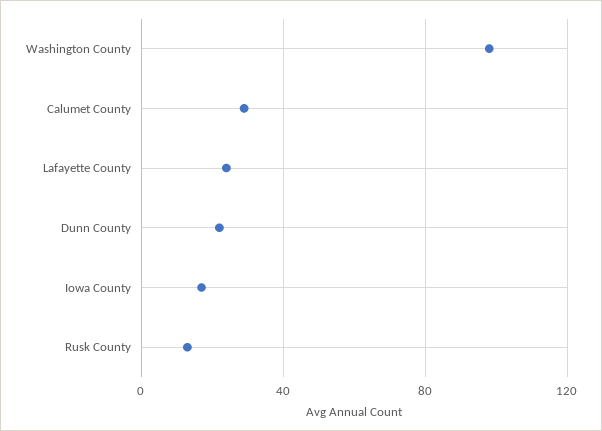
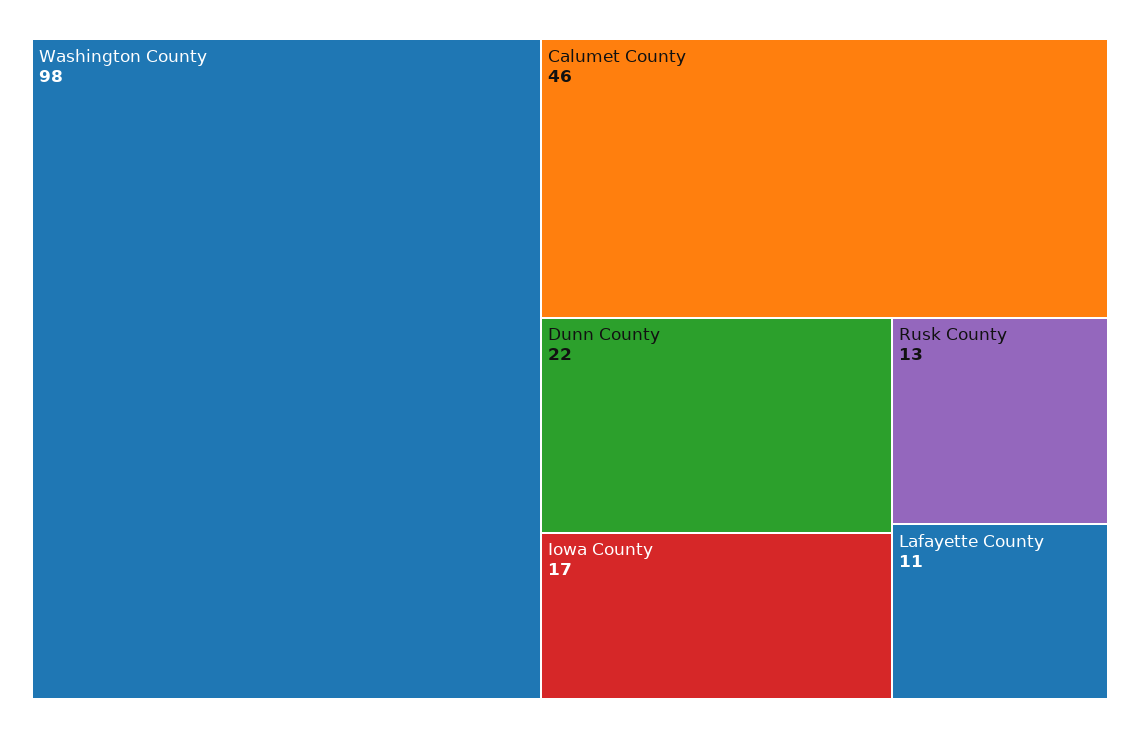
  {
    "Washington County": 98,
-   "Calumet County": 30,
+   "Calumet County": 46,
-   "Lafayette County": 25,
+   "Lafayette County": 11,
    "Dunn County": 22,
    "Iowa County": 17,
    "Rusk County": 13
  }

